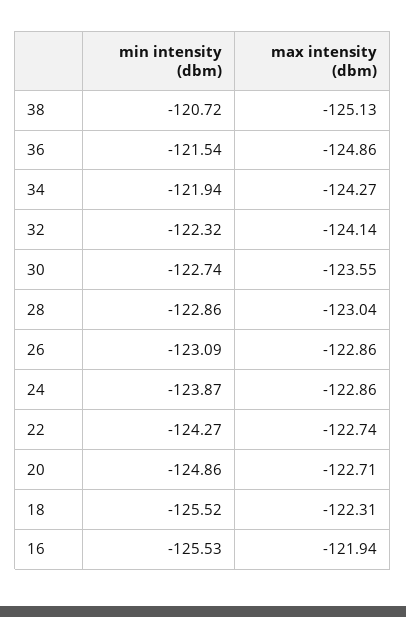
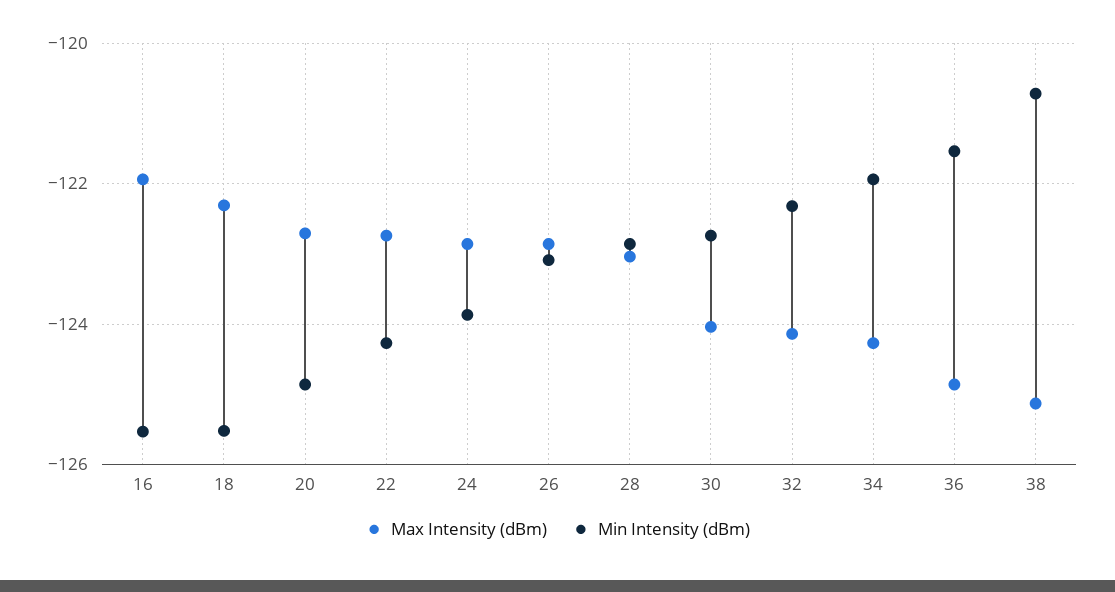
  {
    "min intensity (dbm)": {
      "38": -120.72,
      "36": -121.54,
      "34": -121.94,
      "32": -122.32,
      "30": -122.74,
      "28": -122.86,
      "26": -123.09,
      "24": -123.87,
      "22": -124.27,
      "20": -124.86,
      "18": -125.52,
      "16": -125.53
    },
    "max intensity (dbm)": {
      "38": -125.13,
      "36": -124.86,
      "34": -124.27,
      "32": -124.14,
-     "30": -123.55,
+     "30": -124,
      "28": -123.04,
      "26": -122.86,
      "24": -122.86,
      "22": -122.74,
      "20": -122.71,
      "18": -122.31,
      "16": -121.94
    }
  }

